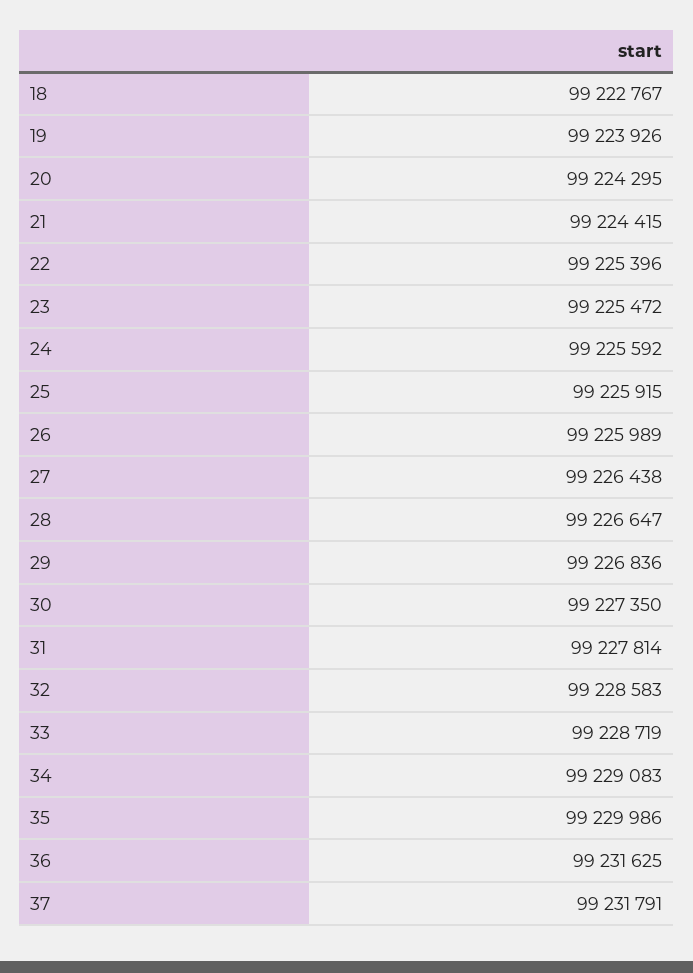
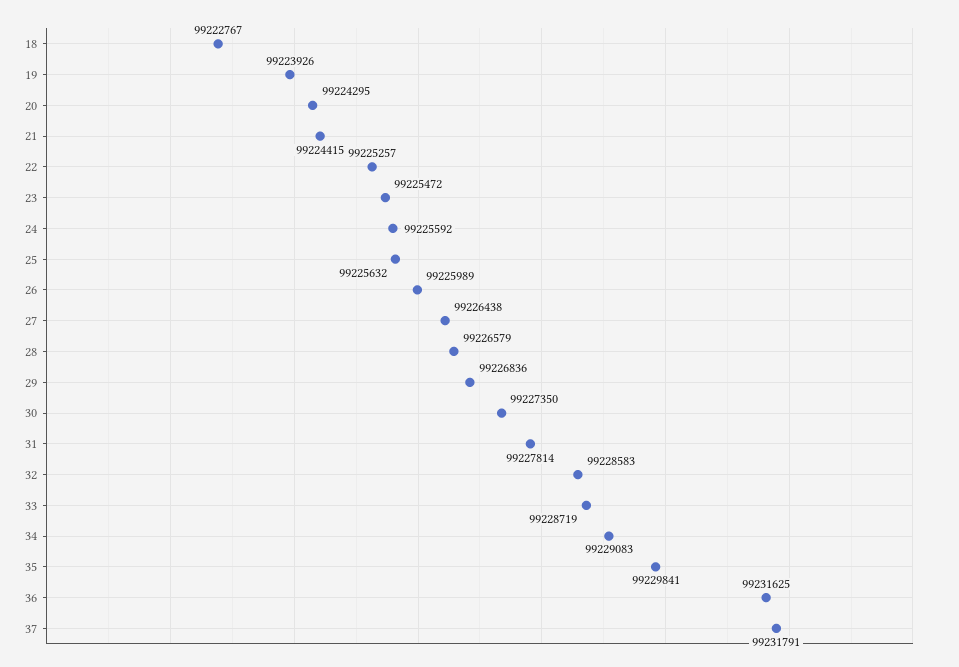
  {
    "18": 99222767,
    "19": 99223926,
    "20": 99224295,
    "21": 99224415,
-   "22": 99225396,
+   "22": 99225257,
    "23": 99225472,
    "24": 99225592,
-   "25": 99225915,
+   "25": 99225632,
    "26": 99225989,
    "27": 99226438,
-   "28": 99226647,
+   "28": 99226579,
    "29": 99226836,
    "30": 99227350,
    "31": 99227814,
    "32": 99228583,
    "33": 99228719,
    "34": 99229083,
-   "35": 99229986,
+   "35": 99229841,
    "36": 99231625,
    "37": 99231791
  }

